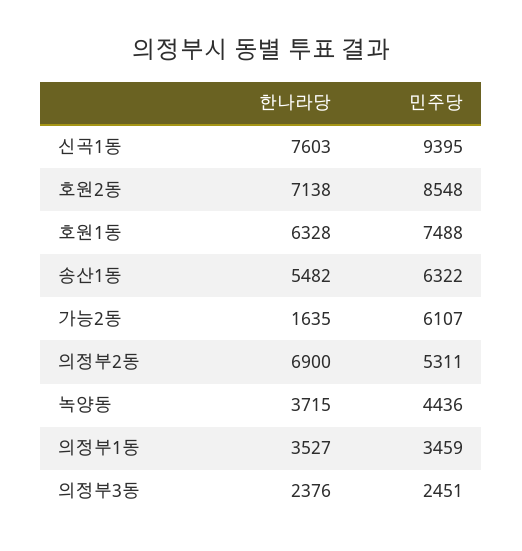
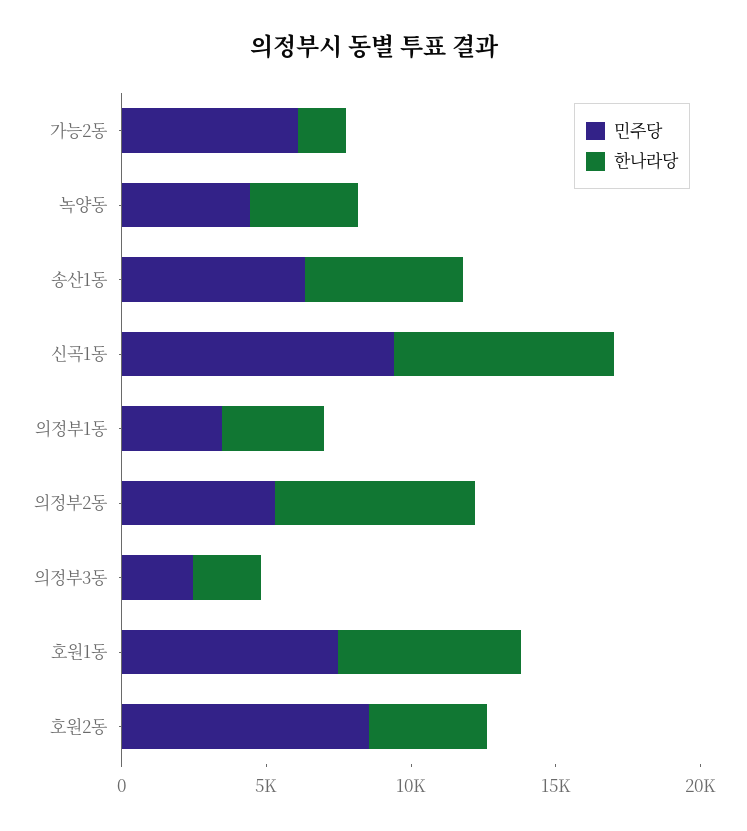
  {
    "한나라당": {
      "신곡1동": 7603,
-     "호원2동": 7138,
+     "호원2동": 4000,
      "호원1동": 6328,
      "송산1동": 5482,
      "가능2동": 1635,
      "의정부2동": 6900,
      "녹양동": 3715,
      "의정부1동": 3527,
      "의정부3동": 2376
    },
    "민주당": {
      "신곡1동": 9395,
      "호원2동": 8548,
      "호원1동": 7488,
      "송산1동": 6322,
      "가능2동": 6107,
      "의정부2동": 5311,
      "녹양동": 4436,
      "의정부1동": 3459,
      "의정부3동": 2451
    }
  }

